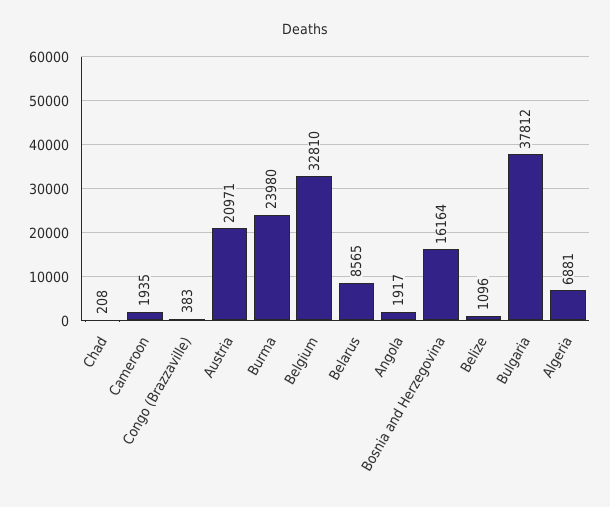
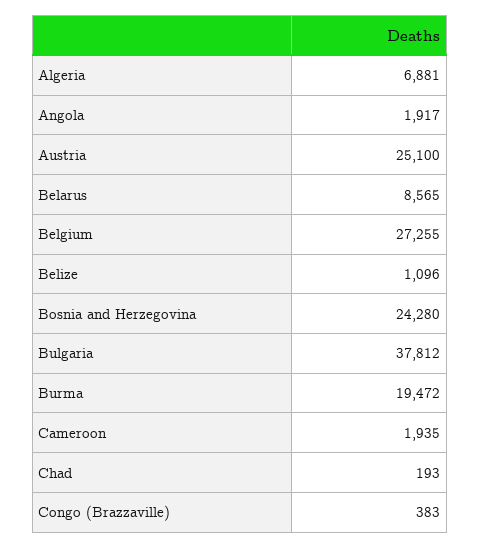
  {
-   "Chad": 208,
+   "Chad": 193,
    "Cameroon": 1935,
    "Congo (Brazzaville)": 383,
-   "Austria": 20971,
+   "Austria": 25100,
-   "Burma": 23980,
+   "Burma": 19472,
-   "Belgium": 32810,
+   "Belgium": 27255,
    "Belarus": 8565,
    "Angola": 1917,
-   "Bosnia and Herzegovina": 16164,
+   "Bosnia and Herzegovina": 24280,
    "Belize": 1096,
    "Bulgaria": 37812,
    "Algeria": 6881
  }

